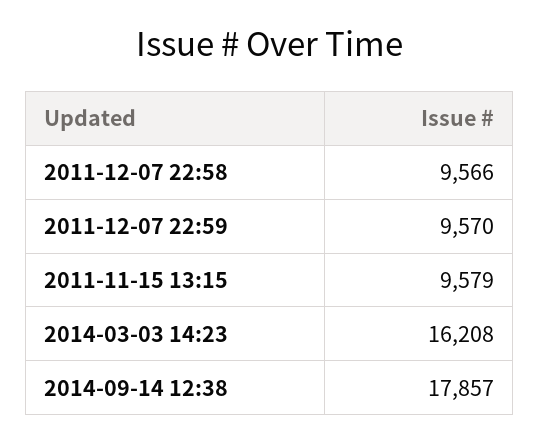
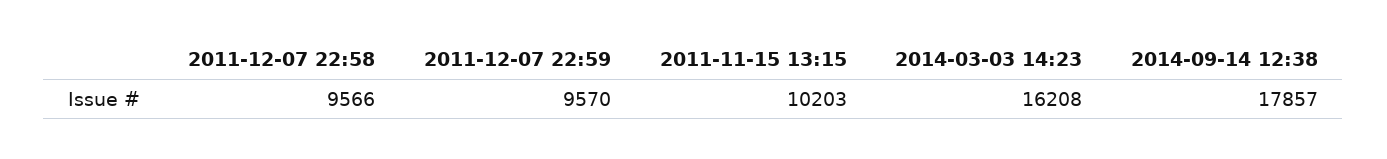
  {
    "2011-12-07 22:58": 9566,
    "2011-12-07 22:59": 9570,
-   "2011-11-15 13:15": 9579,
+   "2011-11-15 13:15": 10203,
    "2014-03-03 14:23": 16208,
    "2014-09-14 12:38": 17857
  }

